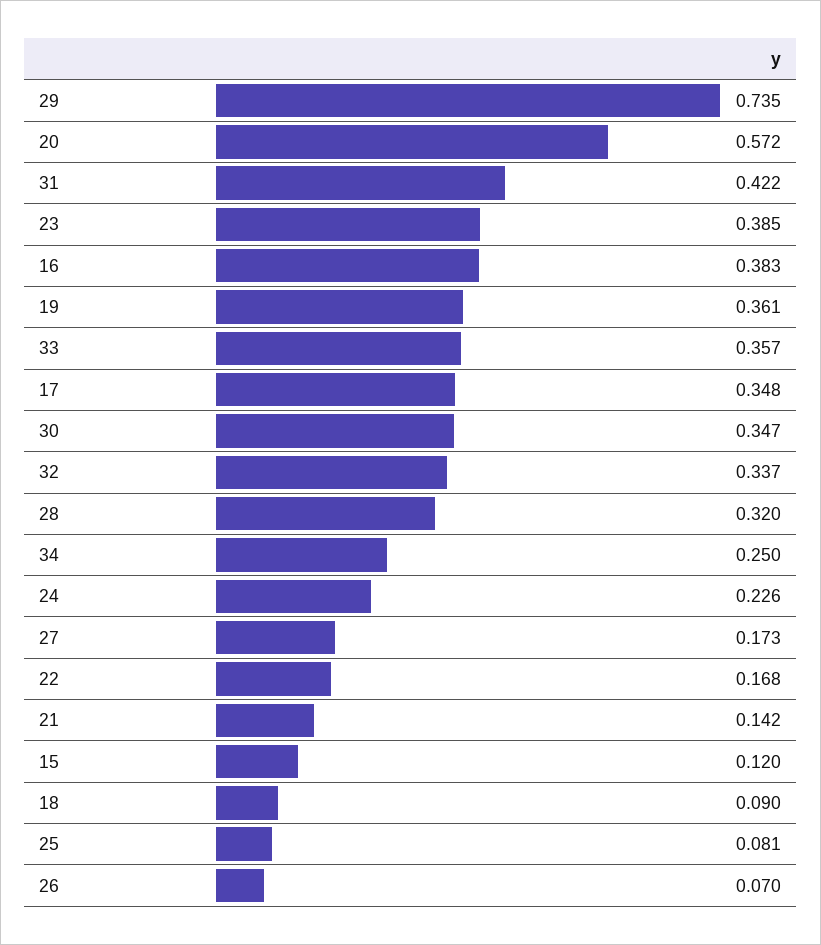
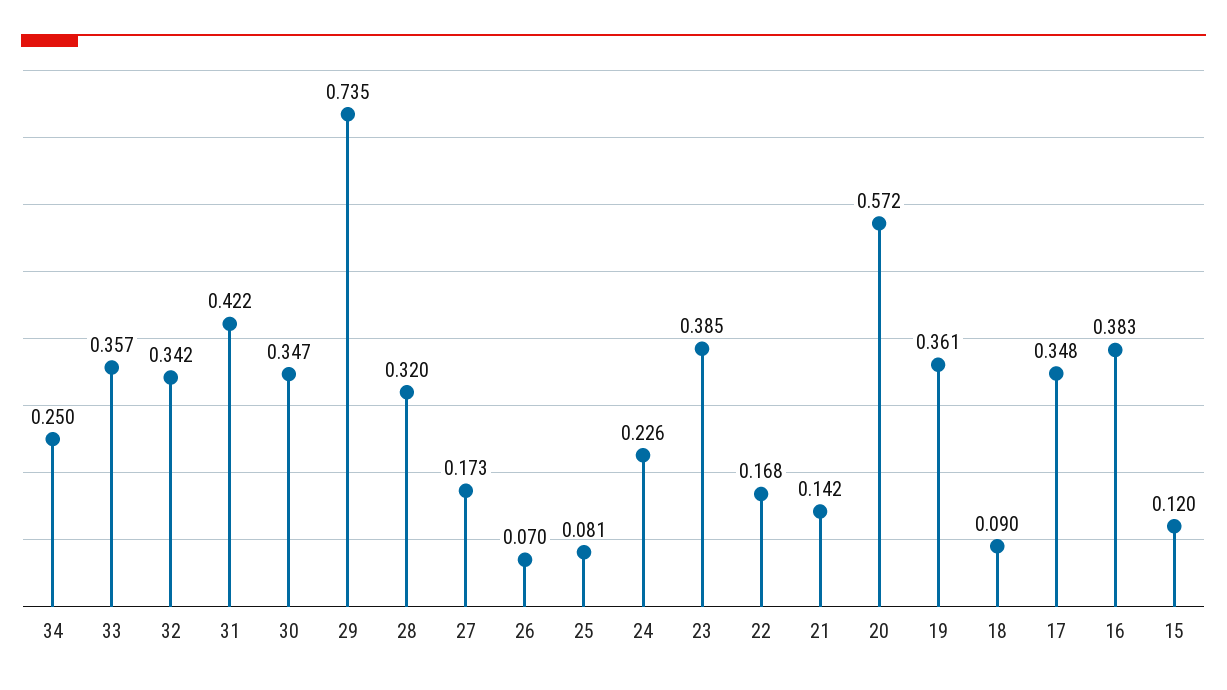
  {
    "29": 0.735,
    "20": 0.572,
    "31": 0.422,
    "23": 0.385,
    "16": 0.383,
    "19": 0.361,
    "33": 0.357,
    "17": 0.348,
    "30": 0.347,
-   "32": 0.337,
+   "32": 0.342,
    "28": 0.32,
    "34": 0.25,
    "24": 0.226,
    "27": 0.173,
    "22": 0.168,
    "21": 0.142,
    "15": 0.12,
    "18": 0.09,
    "25": 0.081,
    "26": 0.07
  }

